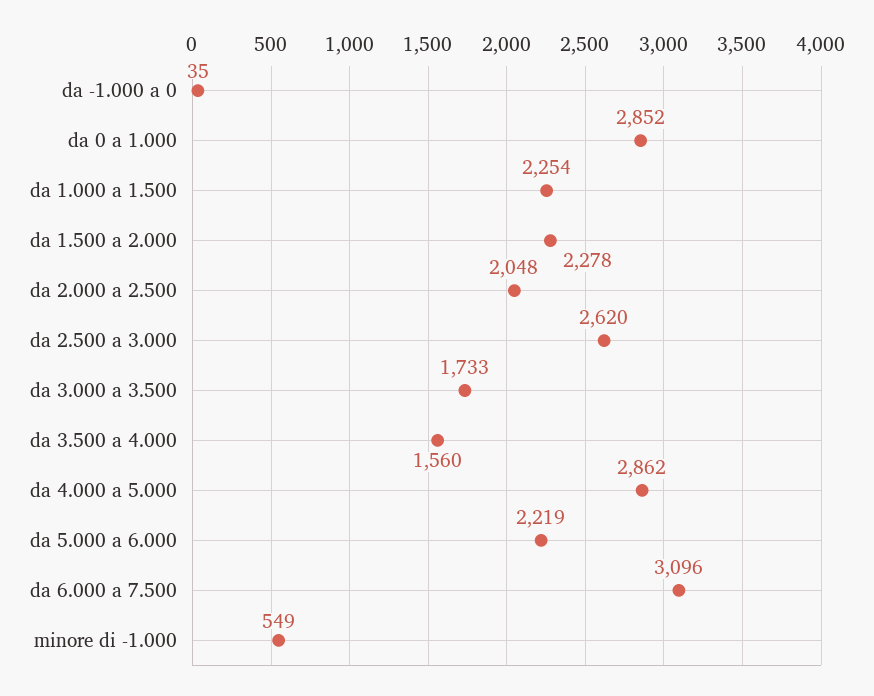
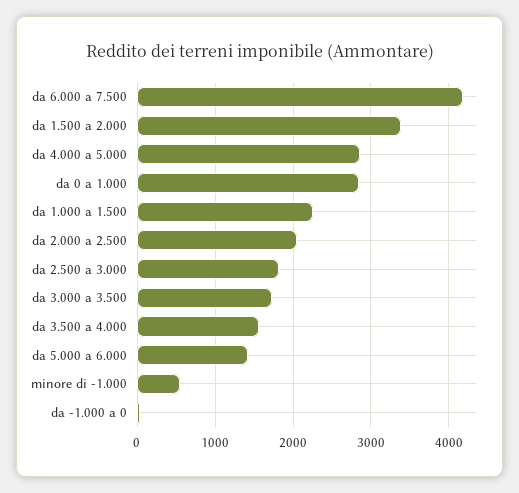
  {
    "da -1.000 a 0": 35,
    "da 0 a 1.000": 2852,
    "da 1.000 a 1.500": 2254,
-   "da 1.500 a 2.000": 2278,
+   "da 1.500 a 2.000": 3400,
    "da 2.000 a 2.500": 2048,
-   "da 2.500 a 3.000": 2620,
+   "da 2.500 a 3.000": 1800,
    "da 3.000 a 3.500": 1733,
    "da 3.500 a 4.000": 1560,
    "da 4.000 a 5.000": 2862,
-   "da 5.000 a 6.000": 2219,
+   "da 5.000 a 6.000": 1400,
-   "da 6.000 a 7.500": 3096,
+   "da 6.000 a 7.500": 4200,
    "minore di -1.000": 549
  }

